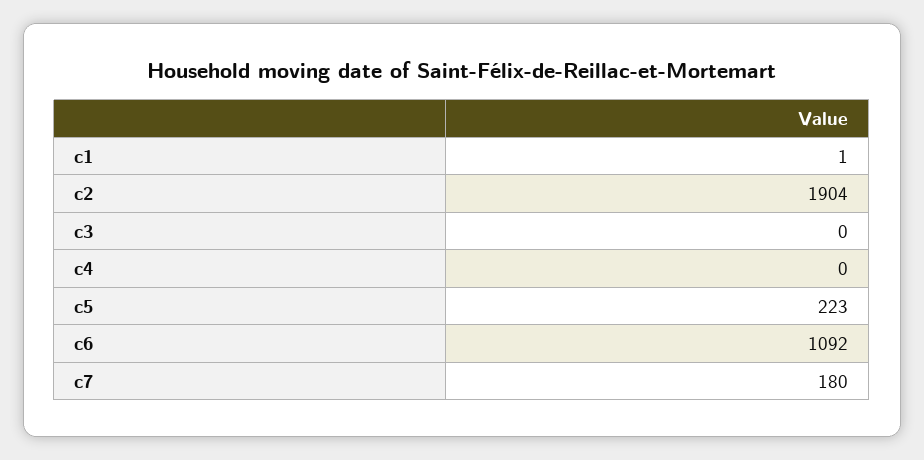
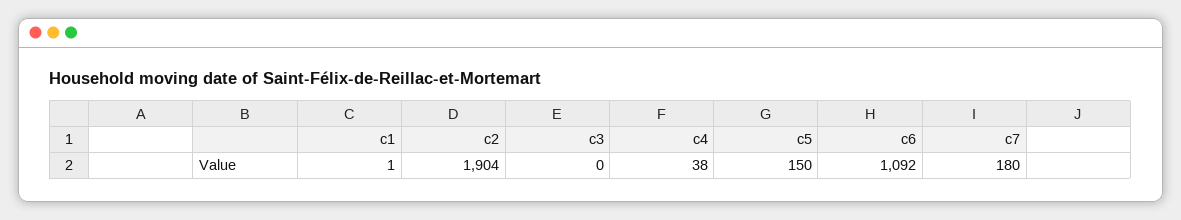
  {
    "c1": 1,
    "c2": 1904,
    "c3": 0,
-   "c4": 0,
+   "c4": 38,
-   "c5": 223,
+   "c5": 150,
    "c6": 1092,
    "c7": 180
  }

